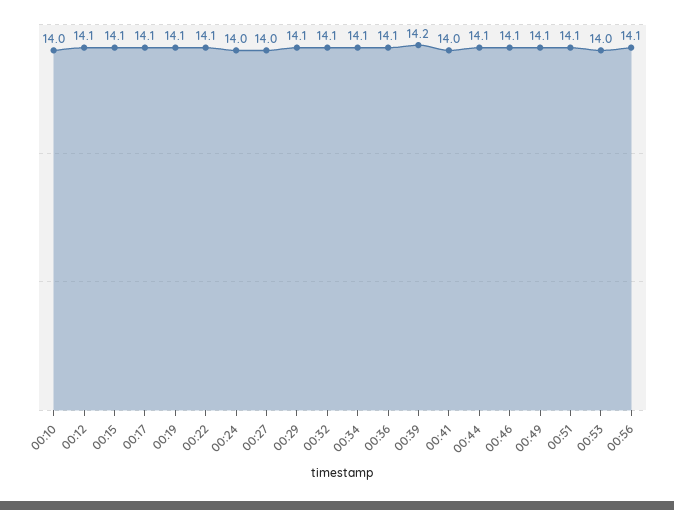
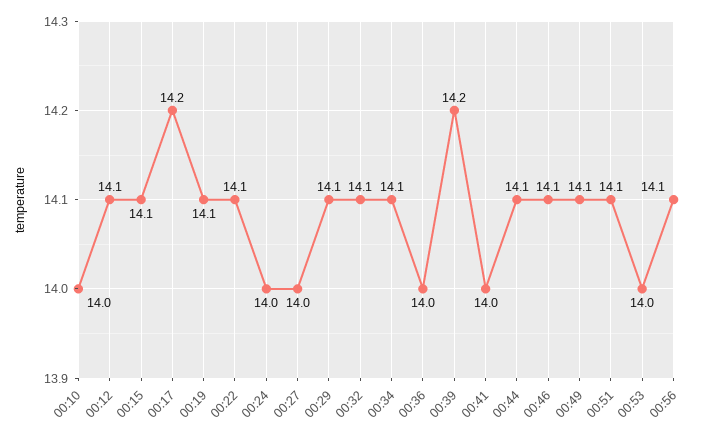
  {
    "00:10": 14,
    "00:12": 14.1,
    "00:15": 14.1,
-   "00:17": 14.1,
+   "00:17": 14.2,
    "00:19": 14.1,
    "00:22": 14.1,
    "00:24": 14,
    "00:27": 14,
    "00:29": 14.1,
    "00:32": 14.1,
    "00:34": 14.1,
-   "00:36": 14.1,
+   "00:36": 14,
    "00:39": 14.2,
    "00:41": 14,
    "00:44": 14.1,
    "00:46": 14.1,
    "00:49": 14.1,
    "00:51": 14.1,
    "00:53": 14,
    "00:56": 14.1
  }

